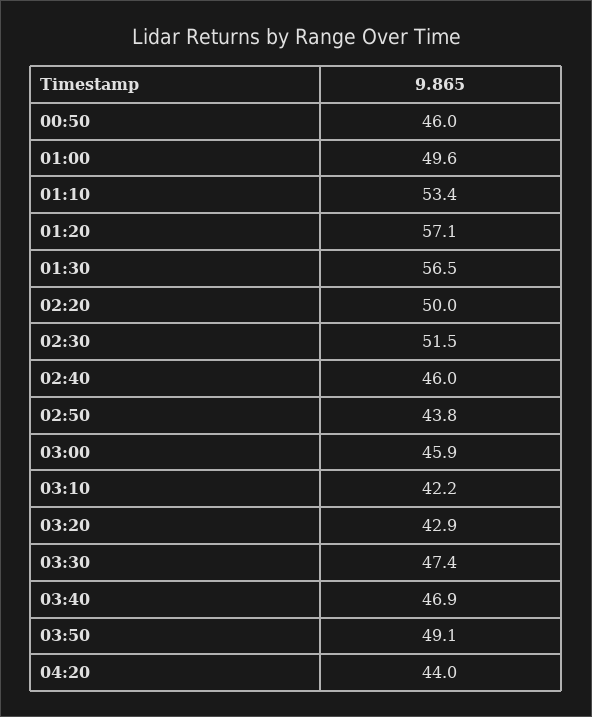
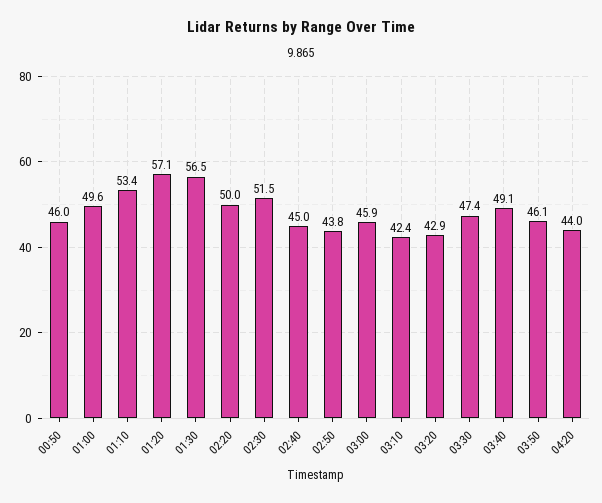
  {
    "00:50": 46,
    "01:00": 49.6,
    "01:10": 53.4,
    "01:20": 57.1,
    "01:30": 56.5,
    "02:20": 50,
    "02:30": 51.5,
-   "02:40": 46,
+   "02:40": 45,
    "02:50": 43.8,
    "03:00": 45.9,
-   "03:10": 42.2,
+   "03:10": 42.4,
    "03:20": 42.9,
    "03:30": 47.4,
-   "03:40": 46.9,
+   "03:40": 49.1,
-   "03:50": 49.1,
+   "03:50": 46.1,
    "04:20": 44
  }

